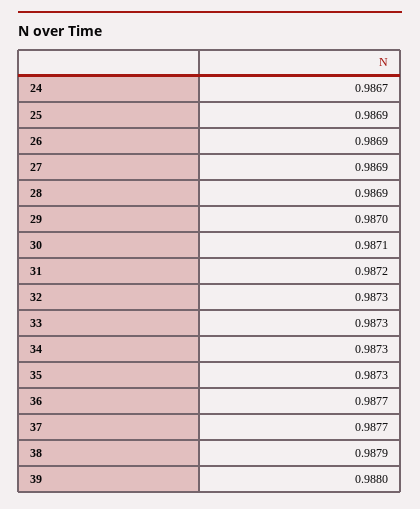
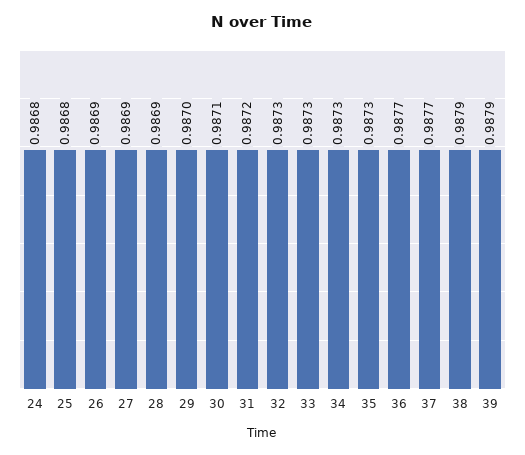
  {
-   "24": 0.9867,
+   "24": 0.9868,
-   "25": 0.9869,
+   "25": 0.9868,
    "26": 0.9869,
    "27": 0.9869,
    "28": 0.9869,
    "29": 0.987,
    "30": 0.9871,
    "31": 0.9872,
    "32": 0.9873,
    "33": 0.9873,
    "34": 0.9873,
    "35": 0.9873,
    "36": 0.9877,
    "37": 0.9877,
    "38": 0.9879,
-   "39": 0.988
+   "39": 0.9879
  }

